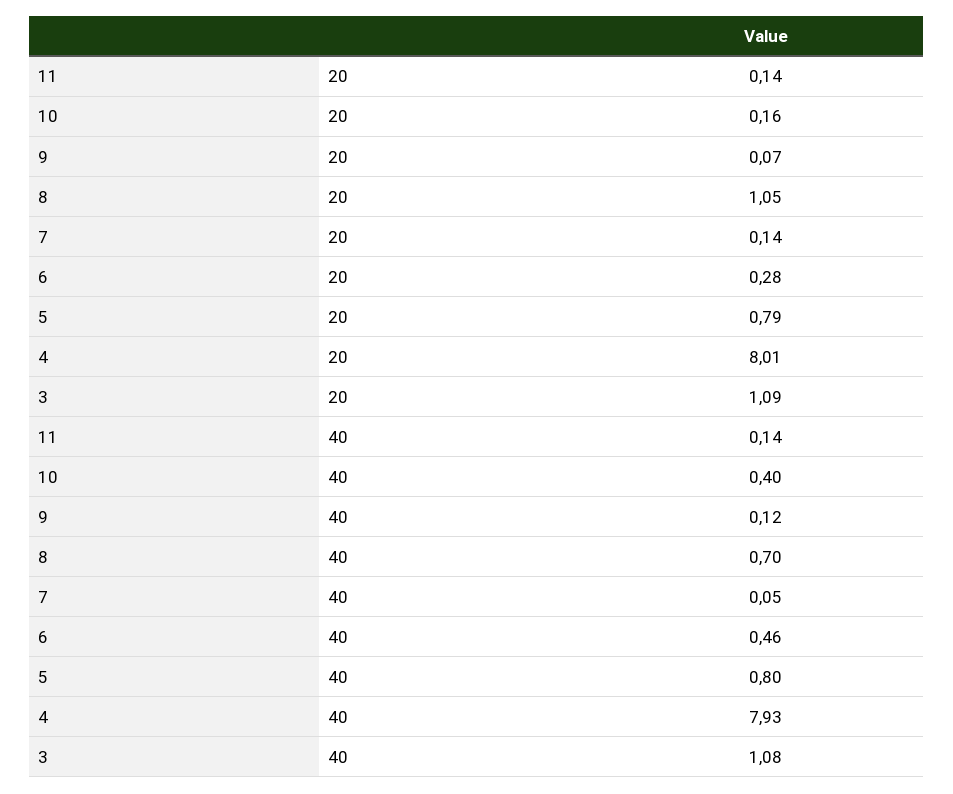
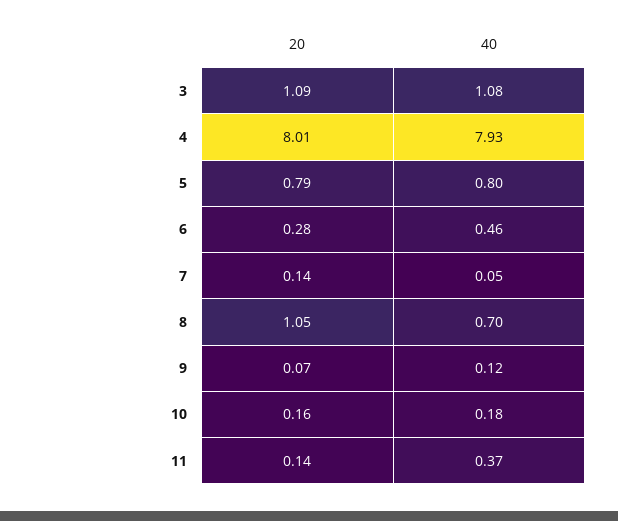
  {
    "11": {
      "20": 0.14,
-     "40": 0.14
+     "40": 0.37
    },
    "10": {
      "20": 0.16,
-     "40": 0.4
+     "40": 0.18
    },
    "9": {
      "20": 0.07,
      "40": 0.12
    },
    "8": {
      "20": 1.05,
      "40": 0.7
    },
    "7": {
      "20": 0.14,
      "40": 0.05
    },
    "6": {
      "20": 0.28,
      "40": 0.46
    },
    "5": {
      "20": 0.79,
      "40": 0.8
    },
    "4": {
      "20": 8.01,
      "40": 7.93
    },
    "3": {
      "20": 1.09,
      "40": 1.08
    }
  }

